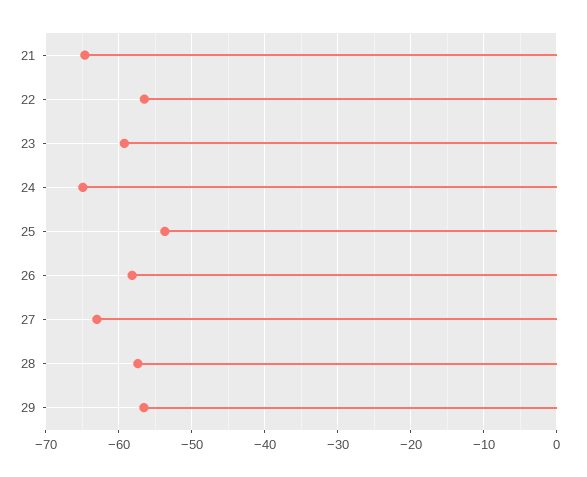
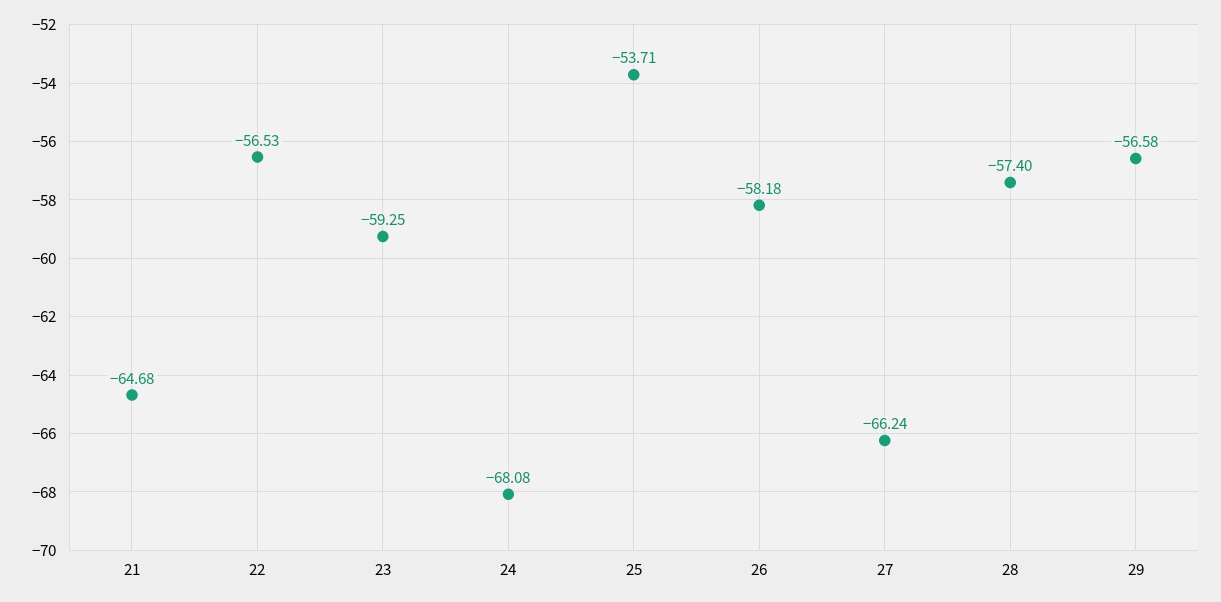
  {
    "21": -64.68,
    "22": -56.53,
    "23": -59.25,
-   "24": -65,
+   "24": -68.08,
    "25": -53.71,
    "26": -58.18,
-   "27": -63,
+   "27": -66.24,
    "28": -57.4,
    "29": -56.58
  }

